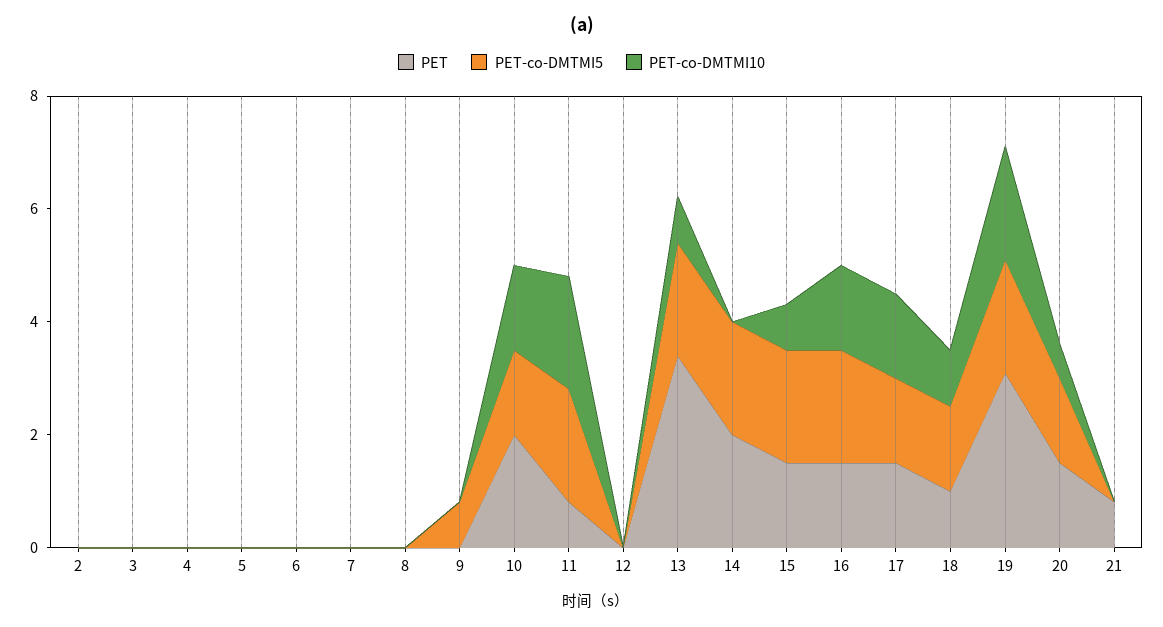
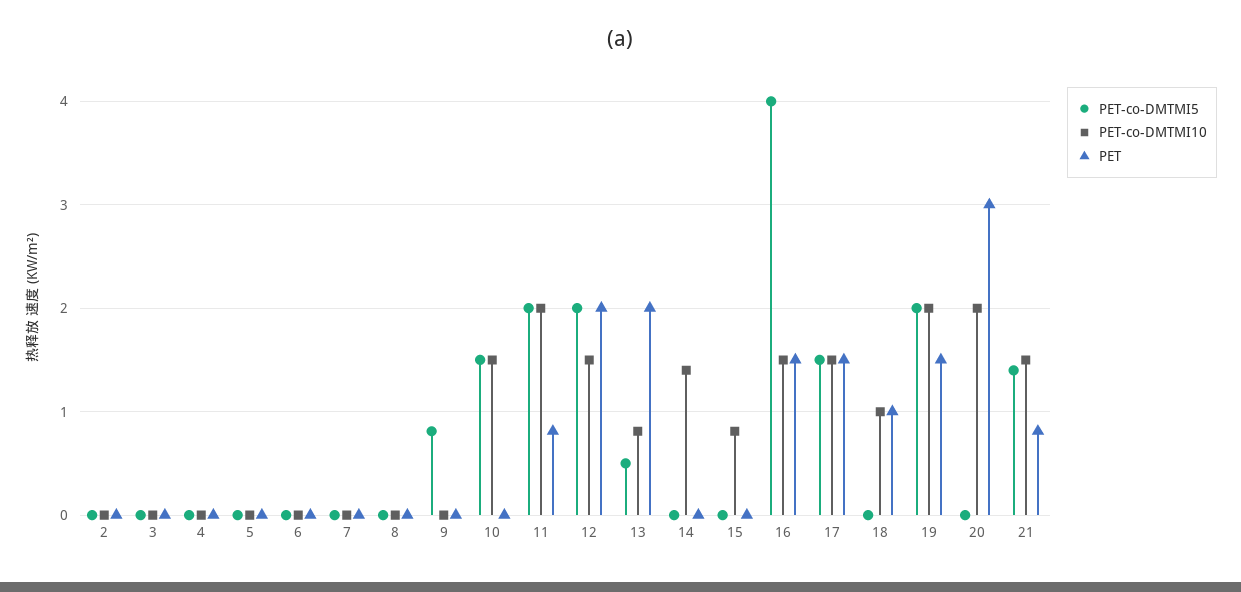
  {
    "PET": {
      "2": 0,
      "3": 0,
      "4": 0,
      "5": 0,
      "6": 0,
      "7": 0,
      "8": 0,
      "9": 0,
-     "10": 2,
+     "10": 0,
      "11": 0.8,
-     "12": 0,
+     "12": 2,
-     "13": 3.5,
+     "13": 2,
-     "14": 2,
+     "14": 0,
-     "15": 1.5,
+     "15": 0,
      "16": 1.5,
      "17": 1.5,
      "18": 1,
-     "19": 3,
+     "19": 1.5,
-     "20": 1.5,
+     "20": 3,
      "21": 0.8
    },
    "PET-co-DMTMI5": {
      "2": 0,
      "3": 0,
      "4": 0,
      "5": 0,
      "6": 0,
      "7": 0,
      "8": 0,
      "9": 0.8,
      "10": 1.5,
      "11": 2,
-     "12": 0,
+     "12": 2,
-     "13": 2,
+     "13": 0.5,
-     "14": 2,
+     "14": 0,
-     "15": 2,
+     "15": 0,
-     "16": 2,
+     "16": 4,
      "17": 1.5,
-     "18": 1.5,
+     "18": 0,
      "19": 2,
-     "20": 1.5,
+     "20": 0,
-     "21": 0
+     "21": 1.4
    },
    "PET-co-DMTMI10": {
      "2": 0,
      "3": 0,
      "4": 0,
      "5": 0,
      "6": 0,
      "7": 0,
      "8": 0,
      "9": 0,
      "10": 1.5,
      "11": 2,
-     "12": 0,
+     "12": 1.5,
      "13": 0.8,
-     "14": 0,
+     "14": 1.4,
      "15": 0.8,
      "16": 1.5,
      "17": 1.5,
      "18": 1,
      "19": 2,
-     "20": 0.5,
+     "20": 2,
-     "21": 0
+     "21": 1.5
    }
  }

